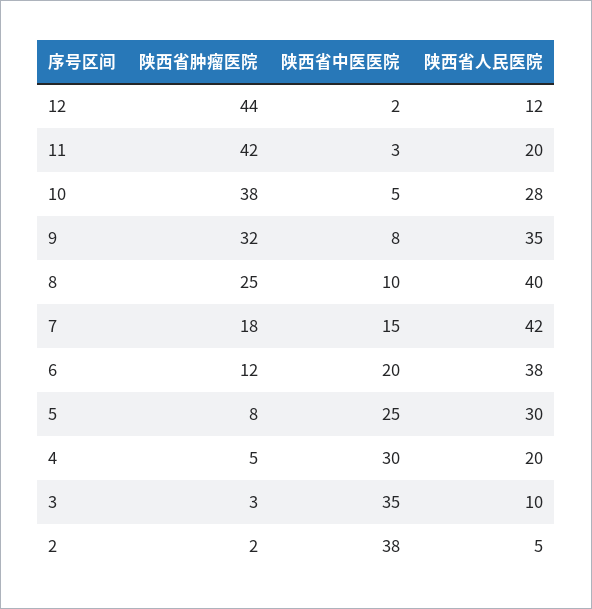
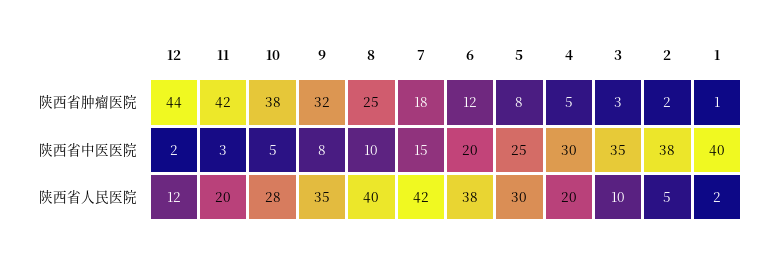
  {
    "陕西省肿瘤医院": {
      "12": 44,
      "11": 42,
      "10": 38,
      "9": 32,
      "8": 25,
      "7": 18,
      "6": 12,
      "5": 8,
      "4": 5,
      "3": 3,
-     "2": 2
+     "2": 2,
+     "1": 1
    },
    "陕西省中医医院": {
      "12": 2,
      "11": 3,
      "10": 5,
      "9": 8,
      "8": 10,
      "7": 15,
      "6": 20,
      "5": 25,
      "4": 30,
      "3": 35,
-     "2": 38
+     "2": 38,
+     "1": 40
    },
    "陕西省人民医院": {
      "12": 12,
      "11": 20,
      "10": 28,
      "9": 35,
      "8": 40,
      "7": 42,
      "6": 38,
      "5": 30,
      "4": 20,
      "3": 10,
-     "2": 5
+     "2": 5,
+     "1": 2
    }
  }

